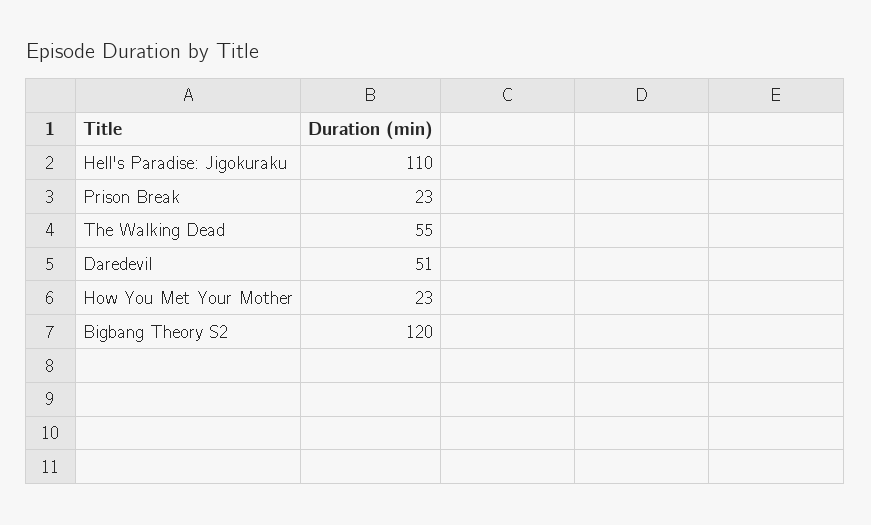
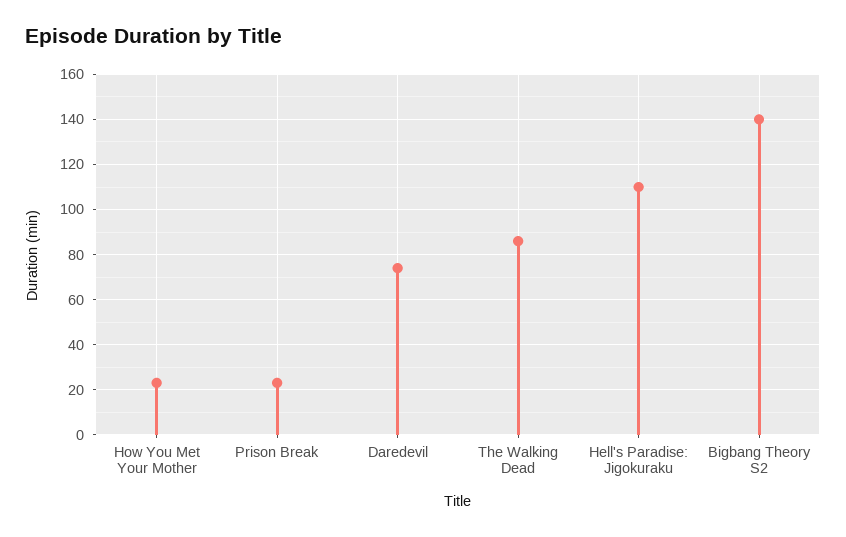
  {
    "Hell's Paradise: Jigokuraku": 110,
    "Prison Break": 23,
-   "The Walking Dead": 55,
+   "The Walking Dead": 85,
-   "Daredevil": 51,
+   "Daredevil": 75,
    "How You Met Your Mother": 23,
-   "Bigbang Theory S2": 120
+   "Bigbang Theory S2": 140
  }

